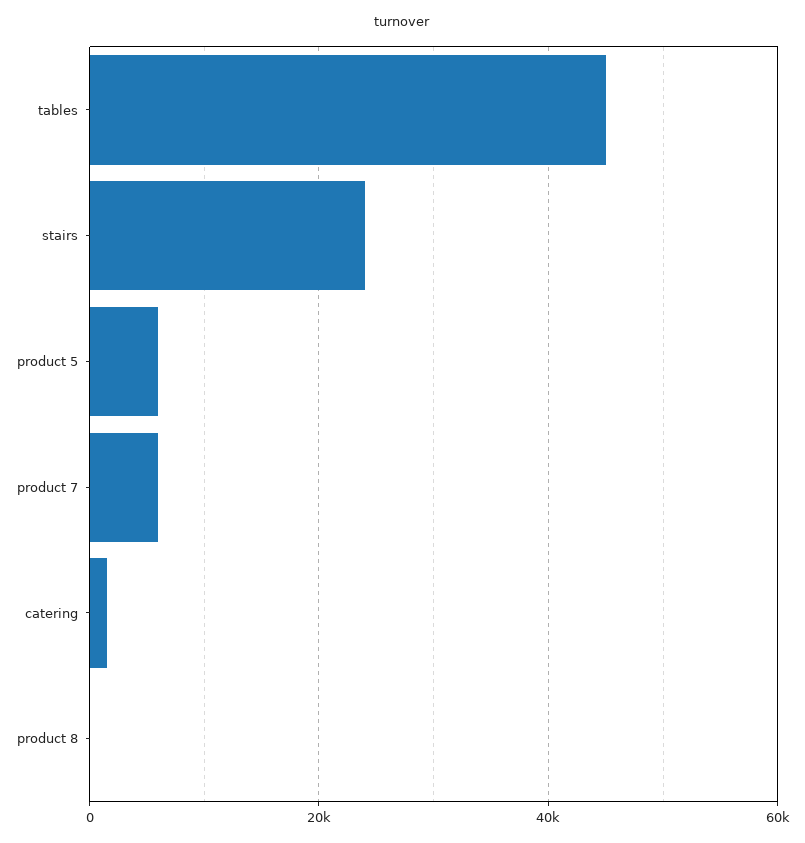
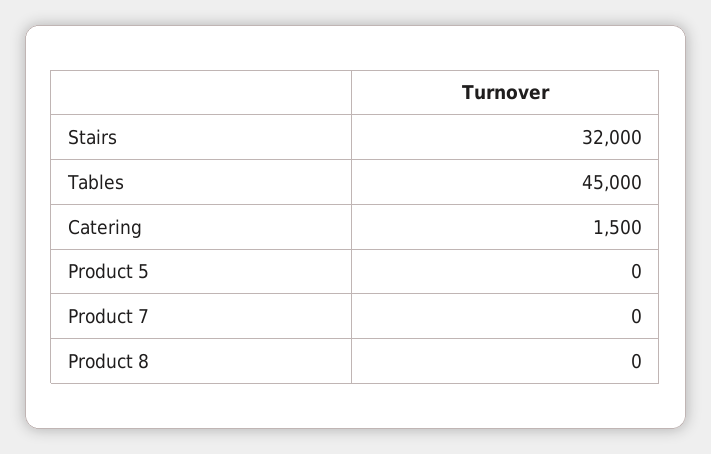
  {
    "tables": 45000,
-   "stairs": 24000,
+   "stairs": 32000,
-   "product 5": 6000,
+   "product 5": 0,
-   "product 7": 6000,
+   "product 7": 0,
    "catering": 1500,
    "product 8": 0
  }

